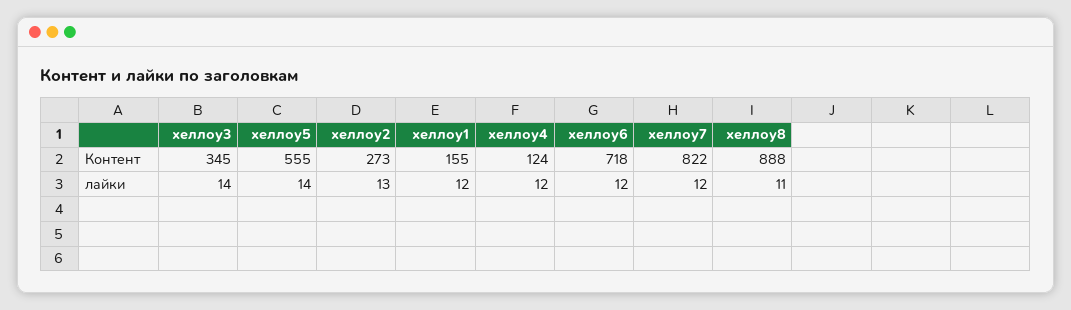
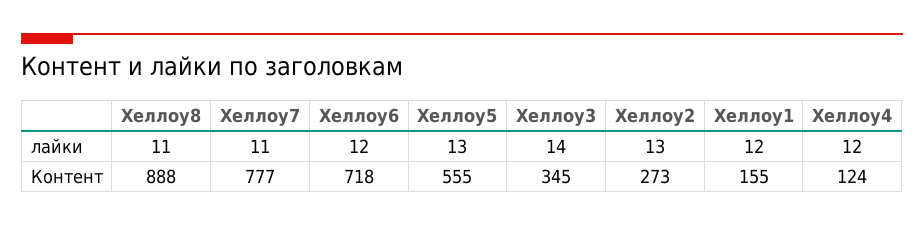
  {
    "хеллоу3": {
      "Контент": 345,
      "лайки": 14
    },
    "хеллоу5": {
      "Контент": 555,
-     "лайки": 14
+     "лайки": 13
    },
    "хеллоу2": {
      "Контент": 273,
      "лайки": 13
    },
    "хеллоу1": {
      "Контент": 155,
      "лайки": 12
    },
    "хеллоу4": {
      "Контент": 124,
      "лайки": 12
    },
    "хеллоу6": {
      "Контент": 718,
      "лайки": 12
    },
    "хеллоу7": {
-     "Контент": 822,
+     "Контент": 777,
-     "лайки": 12
+     "лайки": 11
    },
    "хеллоу8": {
      "Контент": 888,
      "лайки": 11
    }
  }

